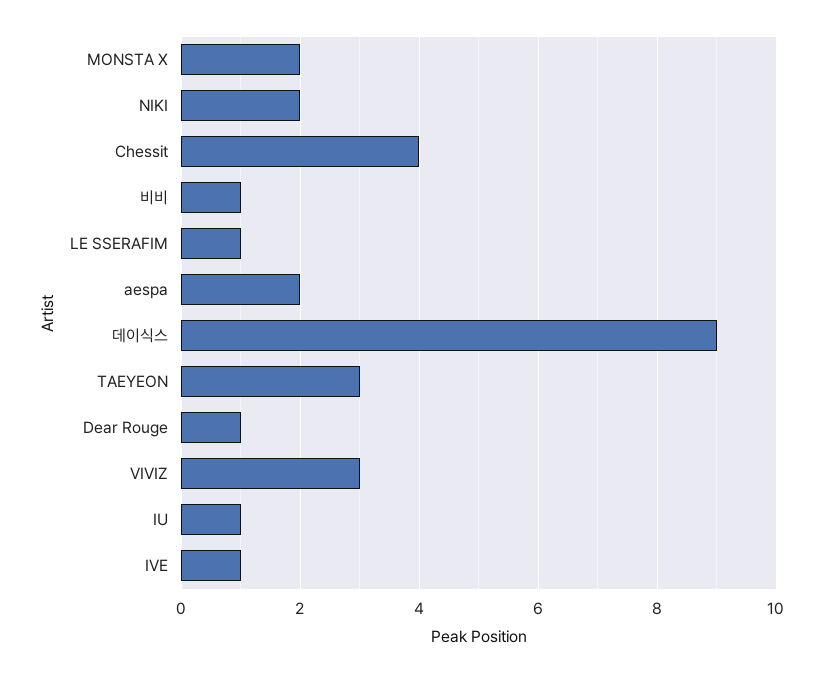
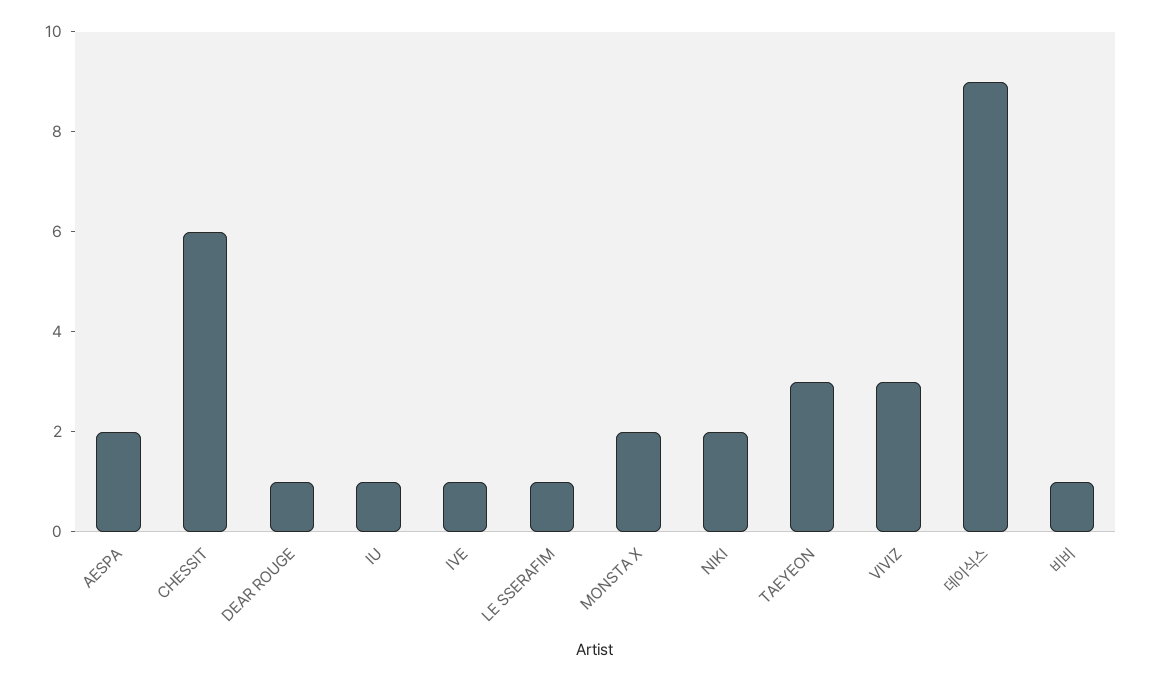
  {
    "MONSTA X": 2,
    "NIKI": 2,
-   "Chessit": 4,
+   "Chessit": 6,
    "비비": 1,
    "LE SSERAFIM": 1,
    "aespa": 2,
    "데이식스": 9,
    "TAEYEON": 3,
    "Dear Rouge": 1,
    "VIVIZ": 3,
    "IU": 1,
    "IVE": 1
  }

